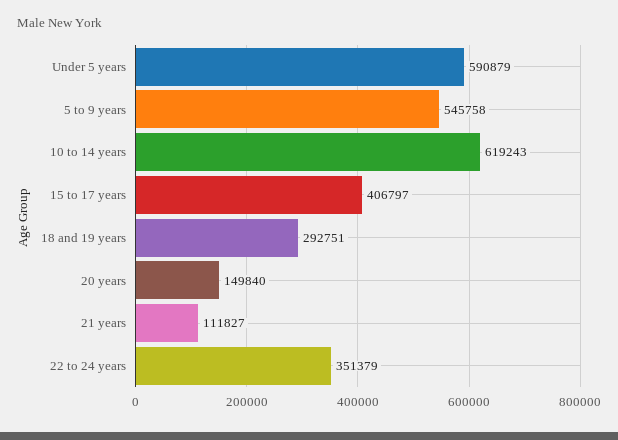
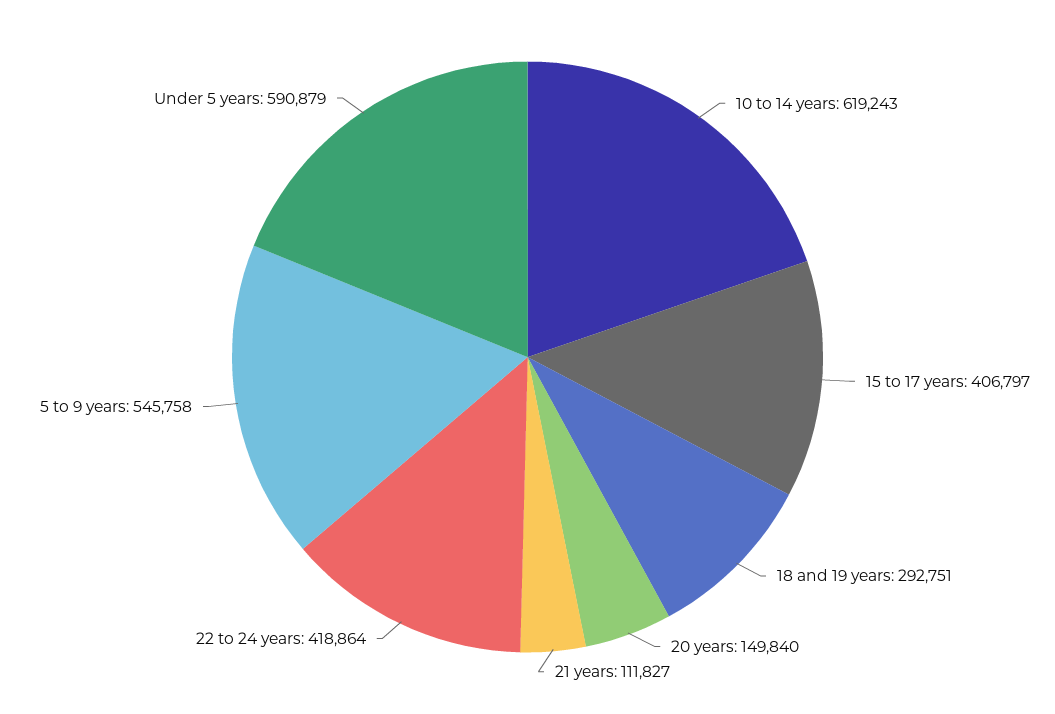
  {
    "Under 5 years": 590879,
    "5 to 9 years": 545758,
    "10 to 14 years": 619243,
    "15 to 17 years": 406797,
    "18 and 19 years": 292751,
    "20 years": 149840,
    "21 years": 111827,
-   "22 to 24 years": 351379
+   "22 to 24 years": 418864
  }

